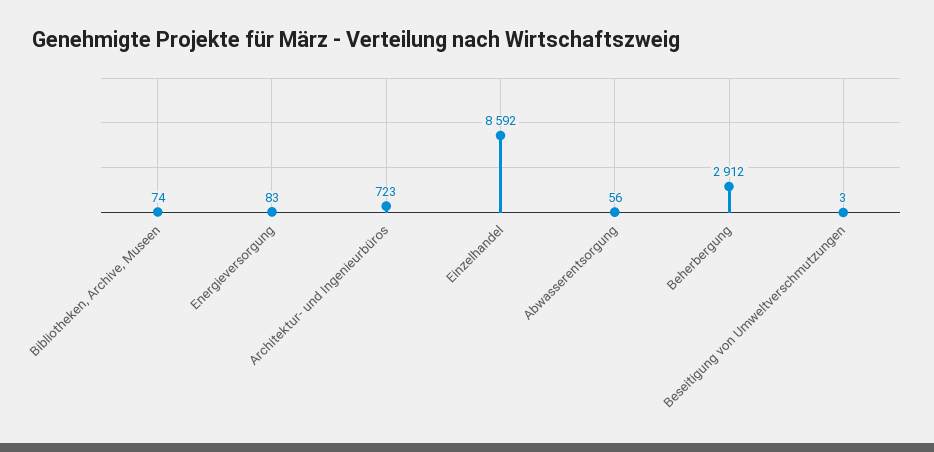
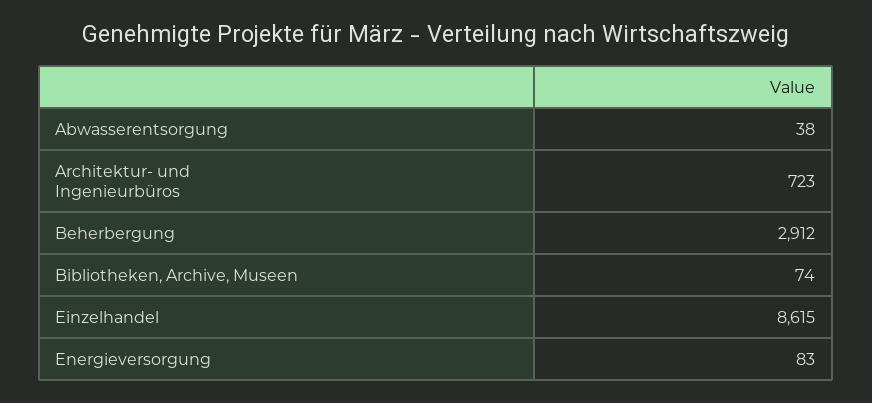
  {
    "Bibliotheken, Archive, Museen": 74,
    "Energieversorgung": 83,
    "Architektur- und Ingenieurbüros": 723,
-   "Einzelhandel": 8592,
+   "Einzelhandel": 8615,
-   "Abwasserentsorgung": 56,
+   "Abwasserentsorgung": 38,
-   "Beherbergung": 2912,
+   "Beherbergung": 2912
-   "Beseitigung von Umweltverschmutzungen": 3
  }

